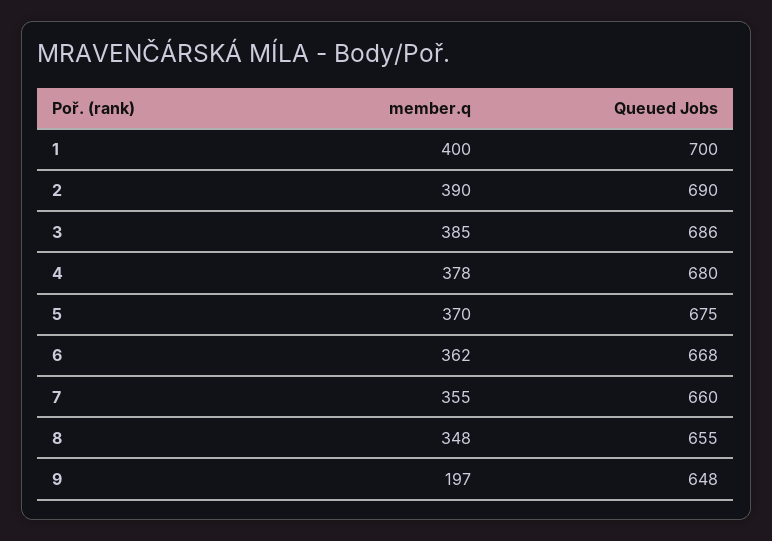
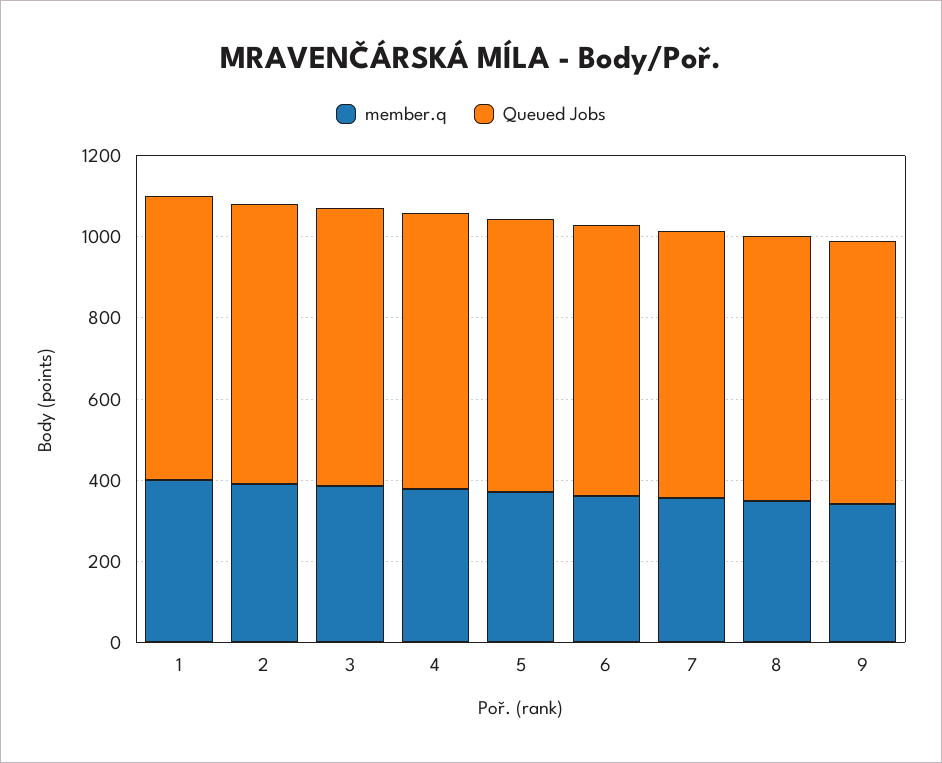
  {
    "member.q": {
      "1": 400,
      "2": 390,
      "3": 385,
      "4": 378,
      "5": 370,
      "6": 362,
      "7": 355,
      "8": 348,
-     "9": 197
+     "9": 350
    },
    "Queued Jobs": {
      "1": 700,
      "2": 690,
      "3": 686,
      "4": 680,
      "5": 675,
      "6": 668,
      "7": 660,
      "8": 655,
      "9": 648
    }
  }

